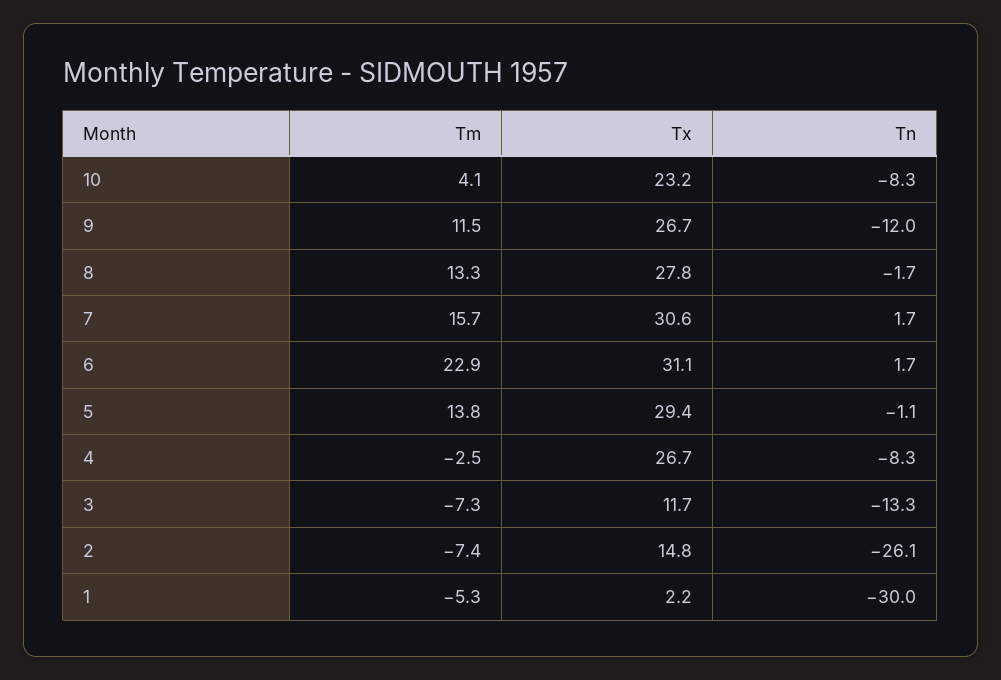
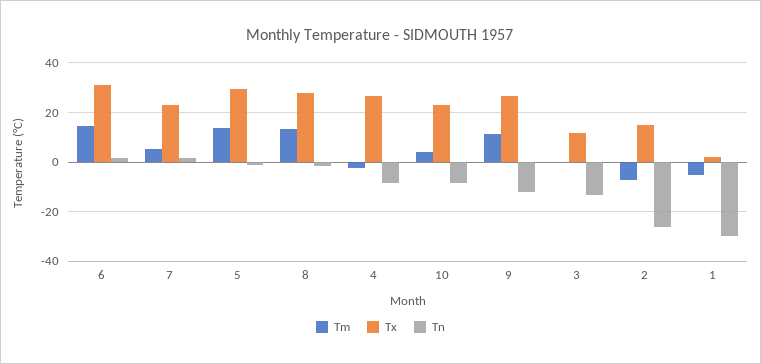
  {
    "Tm": {
      "10": 4.1,
      "9": 11.5,
      "8": 13.3,
-     "7": 15.7,
+     "7": 5,
-     "6": 22.9,
+     "6": 15,
      "5": 13.8,
      "4": -2.5,
-     "3": -7.3,
+     "3": 0,
      "2": -7.4,
      "1": -5.3
    },
    "Tx": {
      "10": 23.2,
      "9": 26.7,
      "8": 27.8,
-     "7": 30.6,
+     "7": 22.5,
      "6": 31.1,
      "5": 29.4,
      "4": 26.7,
      "3": 11.7,
      "2": 14.8,
      "1": 2.2
    },
    "Tn": {
      "10": -8.3,
      "9": -12,
      "8": -1.7,
      "7": 1.7,
      "6": 1.7,
      "5": -1.1,
      "4": -8.3,
      "3": -13.3,
      "2": -26.1,
      "1": -30
    }
  }

